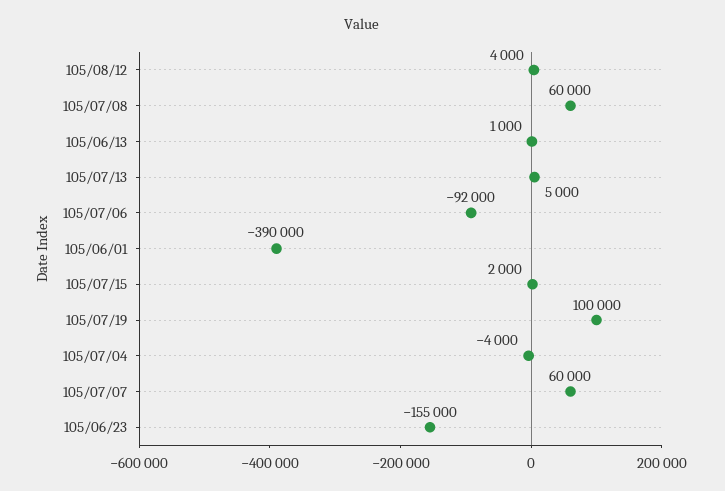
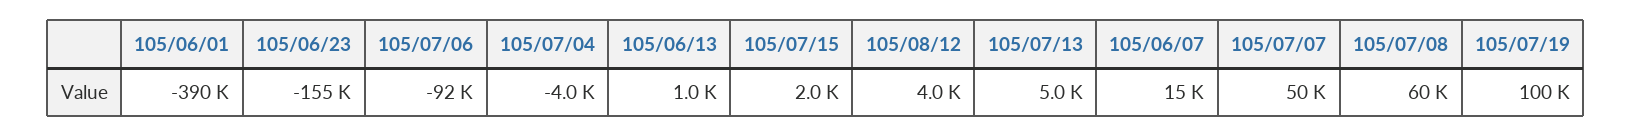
  {
    "105/08/12": 4000,
    "105/07/08": 60000,
    "105/06/13": 1000,
    "105/07/13": 5000,
    "105/07/06": -92000,
    "105/06/01": -390000,
    "105/07/15": 2000,
    "105/07/19": 100000,
    "105/07/04": -4000,
-   "105/07/07": 60000,
+   "105/07/07": 50000,
-   "105/06/23": -155000
+   "105/06/23": -155000,
+   "105/06/07": 15000
  }

